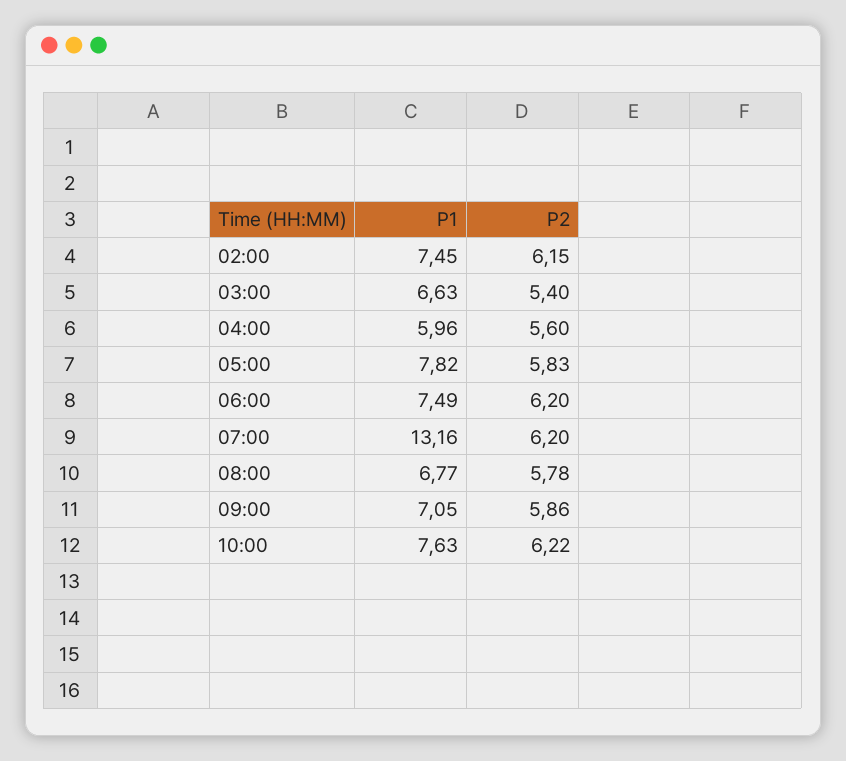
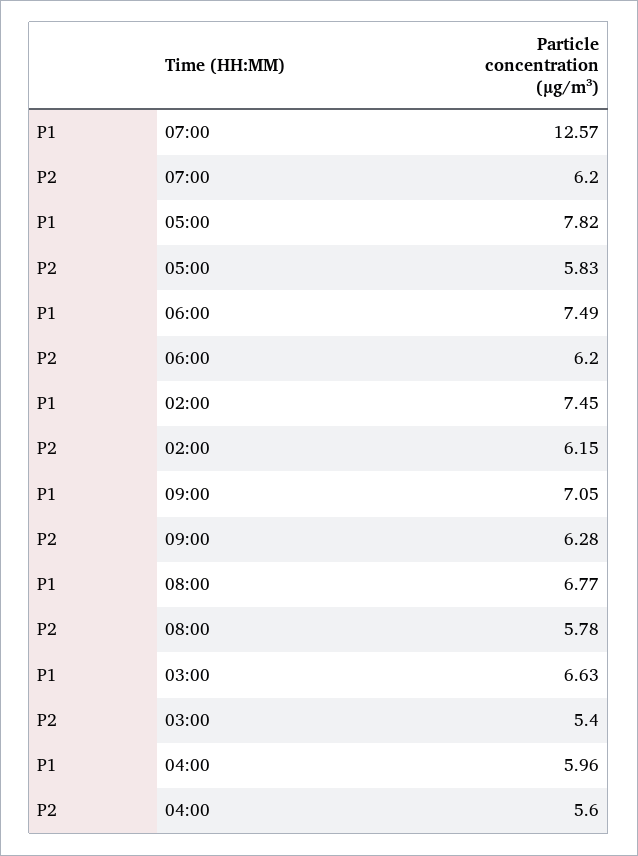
  {
    "P1": {
      "02:00": 7.45,
      "03:00": 6.63,
      "04:00": 5.96,
      "05:00": 7.82,
      "06:00": 7.49,
-     "07:00": 13.16,
+     "07:00": 12.57,
      "08:00": 6.77,
-     "09:00": 7.05,
+     "09:00": 7.05
-     "10:00": 7.63
    },
    "P2": {
      "02:00": 6.15,
      "03:00": 5.4,
      "04:00": 5.6,
      "05:00": 5.83,
      "06:00": 6.2,
      "07:00": 6.2,
      "08:00": 5.78,
-     "09:00": 5.86,
+     "09:00": 6.28
-     "10:00": 6.22
    }
  }

